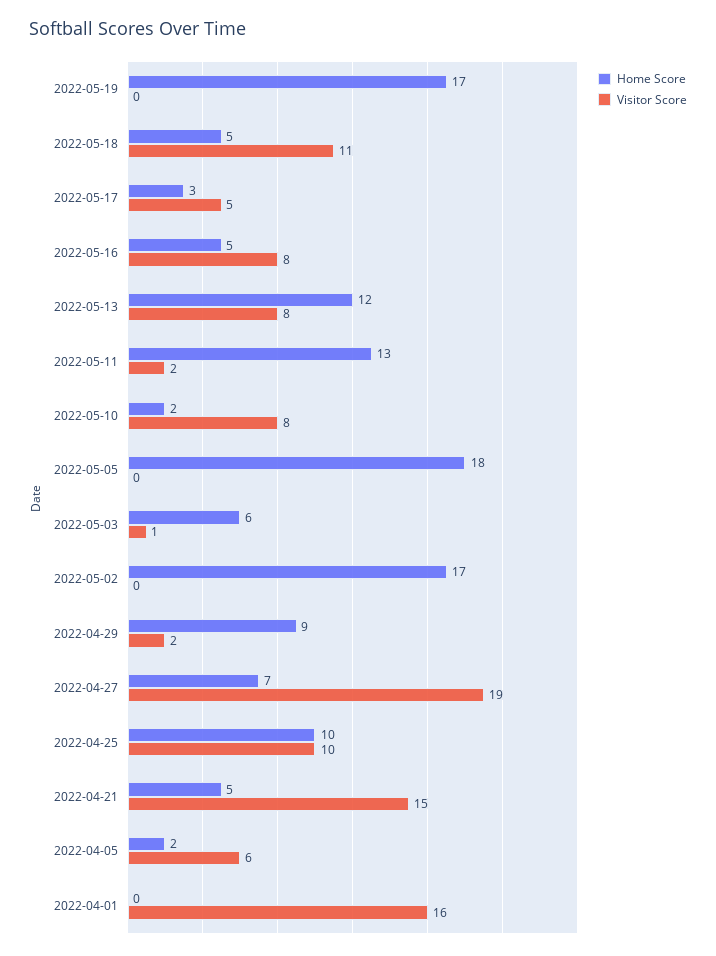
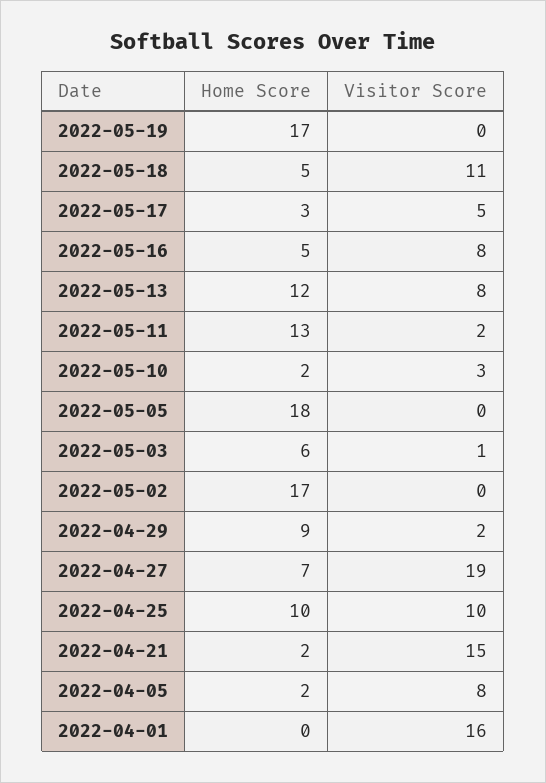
  {
    "Home Score": {
      "2022-05-19": 17,
      "2022-05-18": 5,
      "2022-05-17": 3,
      "2022-05-16": 5,
      "2022-05-13": 12,
      "2022-05-11": 13,
      "2022-05-10": 2,
      "2022-05-05": 18,
      "2022-05-03": 6,
      "2022-05-02": 17,
      "2022-04-29": 9,
      "2022-04-27": 7,
      "2022-04-25": 10,
-     "2022-04-21": 5,
+     "2022-04-21": 2,
      "2022-04-05": 2,
      "2022-04-01": 0
    },
    "Visitor Score": {
      "2022-05-19": 0,
      "2022-05-18": 11,
      "2022-05-17": 5,
      "2022-05-16": 8,
      "2022-05-13": 8,
      "2022-05-11": 2,
-     "2022-05-10": 8,
+     "2022-05-10": 3,
      "2022-05-05": 0,
      "2022-05-03": 1,
      "2022-05-02": 0,
      "2022-04-29": 2,
      "2022-04-27": 19,
      "2022-04-25": 10,
      "2022-04-21": 15,
-     "2022-04-05": 6,
+     "2022-04-05": 8,
      "2022-04-01": 16
    }
  }

